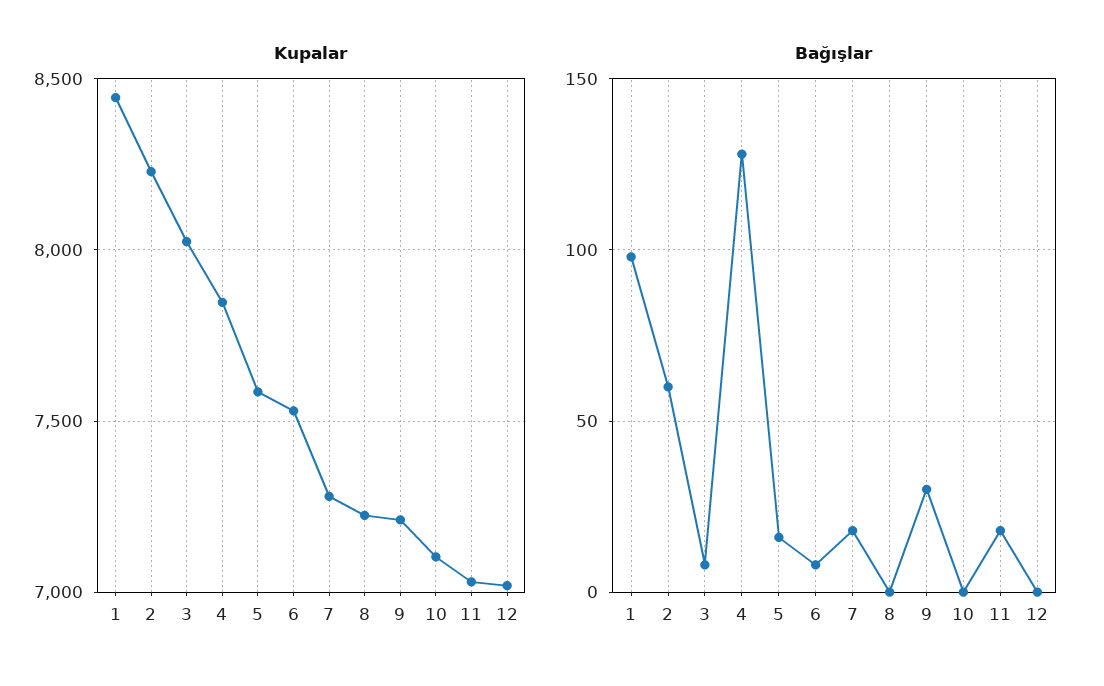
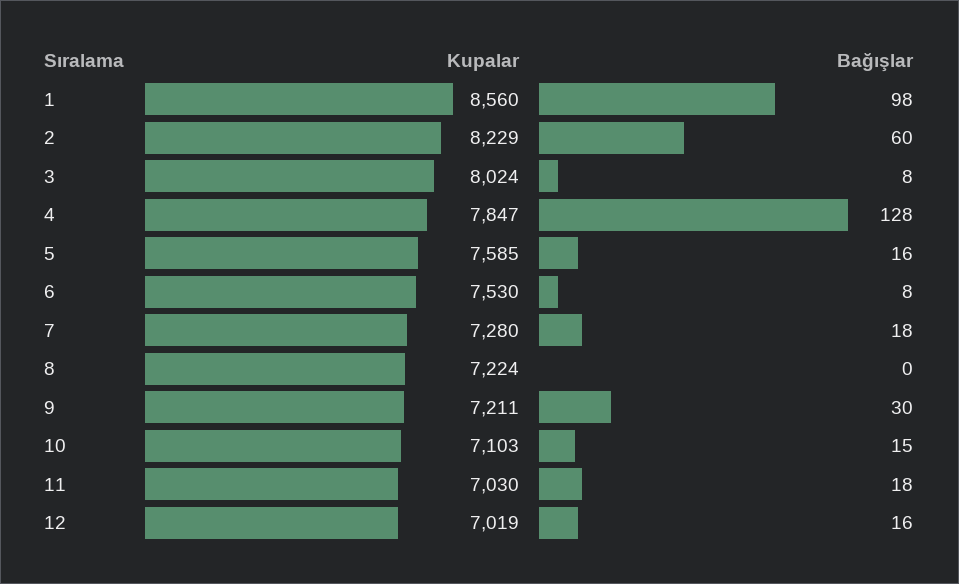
  {
    "Kupalar": {
-     "1": 8450,
+     "1": 8560,
      "2": 8229,
      "3": 8024,
      "4": 7847,
      "5": 7585,
      "6": 7530,
      "7": 7280,
      "8": 7224,
      "9": 7211,
      "10": 7103,
      "11": 7030,
      "12": 7019
    },
    "Bağışlar": {
      "1": 98,
      "2": 60,
      "3": 8,
      "4": 128,
      "5": 16,
      "6": 8,
      "7": 18,
      "8": 0,
      "9": 30,
-     "10": 0,
+     "10": 15,
      "11": 18,
-     "12": 0
+     "12": 16
    }
  }

